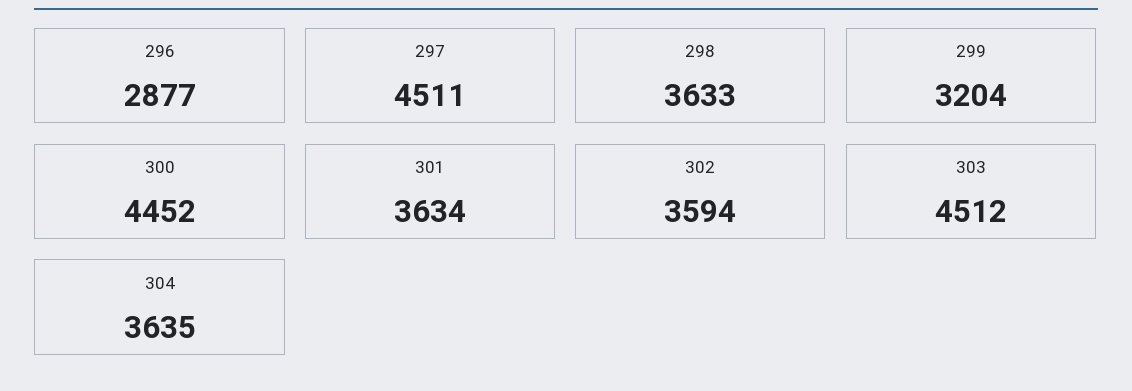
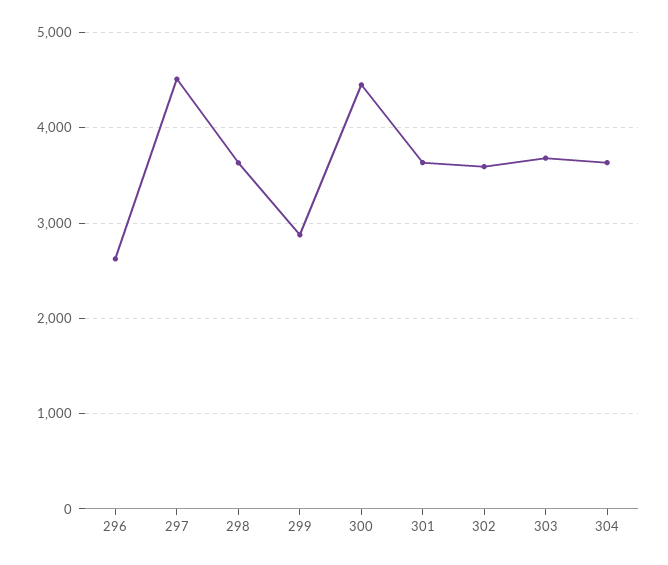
  {
-   "296": 2877,
+   "296": 2600,
    "297": 4511,
    "298": 3633,
-   "299": 3204,
+   "299": 2900,
    "300": 4452,
    "301": 3634,
    "302": 3594,
-   "303": 4512,
+   "303": 3700,
    "304": 3635
  }

